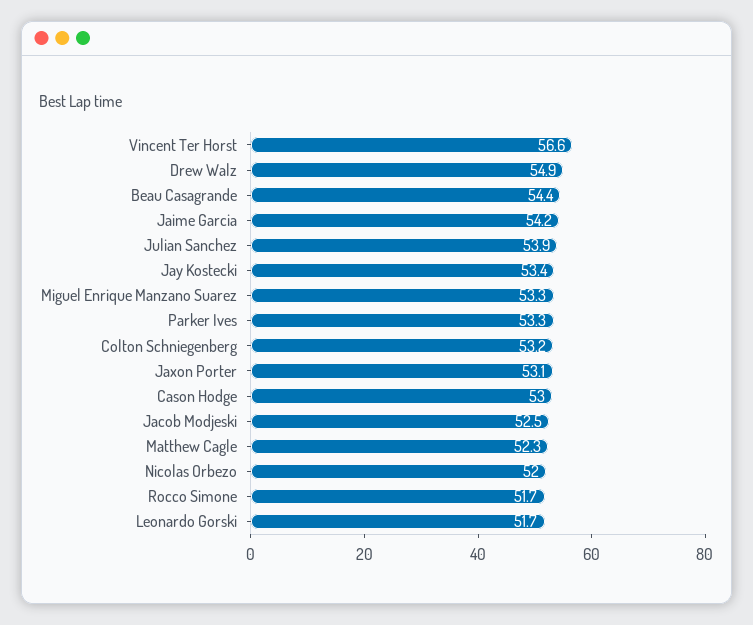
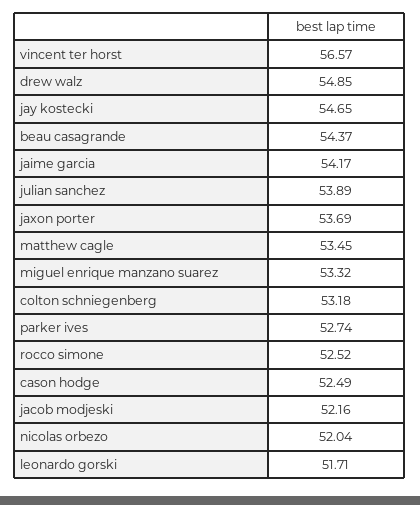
  {
    "Vincent Ter Horst": 56.57,
    "Drew Walz": 54.85,
    "Beau Casagrande": 54.37,
    "Jaime Garcia": 54.17,
    "Julian Sanchez": 53.89,
-   "Jay Kostecki": 53.4,
+   "Jay Kostecki": 54.65,
    "Miguel Enrique Manzano Suarez": 53.32,
-   "Parker Ives": 53.3,
+   "Parker Ives": 52.74,
    "Colton Schniegenberg": 53.18,
-   "Jaxon Porter": 53.1,
+   "Jaxon Porter": 53.69,
-   "Cason Hodge": 53,
+   "Cason Hodge": 52.49,
-   "Jacob Modjeski": 52.5,
+   "Jacob Modjeski": 52.16,
-   "Matthew Cagle": 52.3,
+   "Matthew Cagle": 53.45,
    "Nicolas Orbezo": 52.04,
-   "Rocco Simone": 51.7,
+   "Rocco Simone": 52.52,
    "Leonardo Gorski": 51.71
  }

